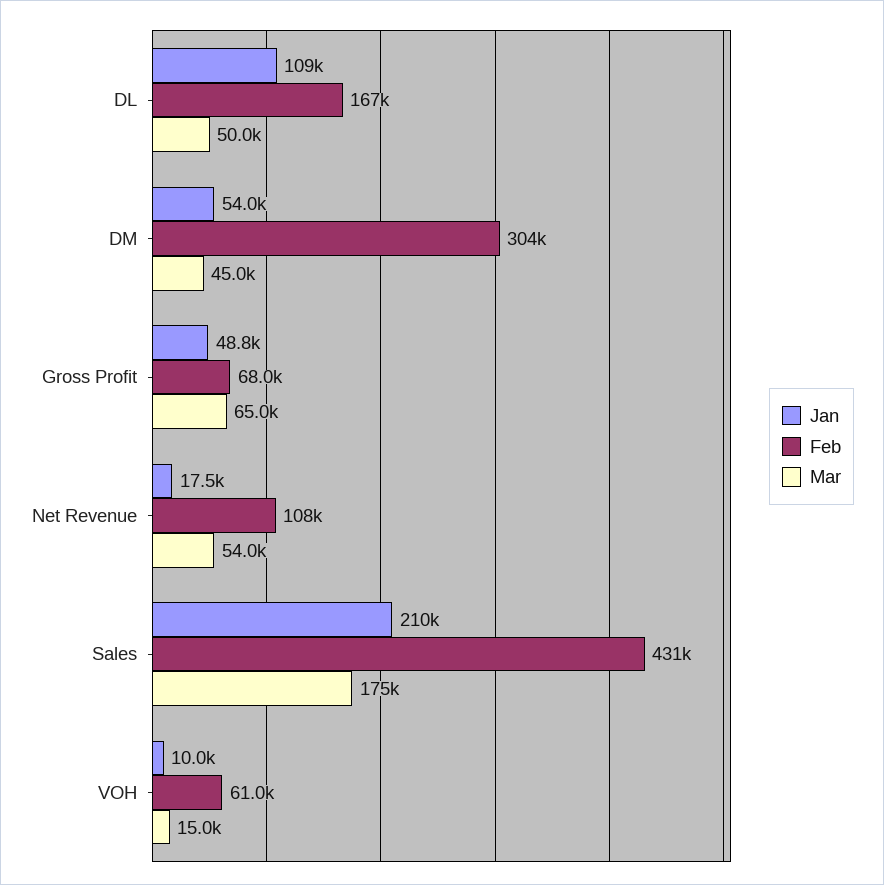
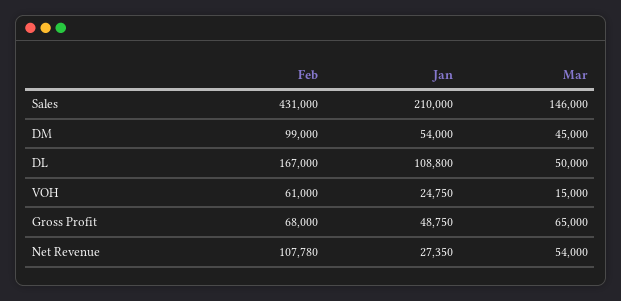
  {
    "Jan": {
      "DL": 108800,
      "DM": 54000,
      "Gross Profit": 48750,
-     "Net Revenue": 17500,
+     "Net Revenue": 27350,
      "Sales": 210000,
-     "VOH": 10000
+     "VOH": 24750
    },
    "Feb": {
      "DL": 167000,
-     "DM": 304000,
+     "DM": 99000,
      "Gross Profit": 68000,
      "Net Revenue": 107780,
      "Sales": 431000,
      "VOH": 61000
    },
    "Mar": {
      "DL": 50000,
      "DM": 45000,
      "Gross Profit": 65000,
      "Net Revenue": 54000,
-     "Sales": 175000,
+     "Sales": 146000,
      "VOH": 15000
    }
  }

